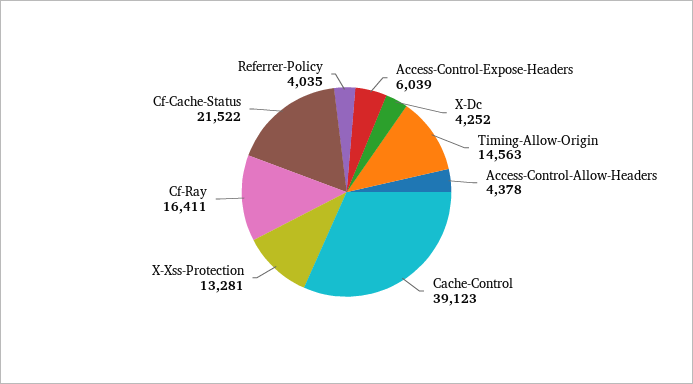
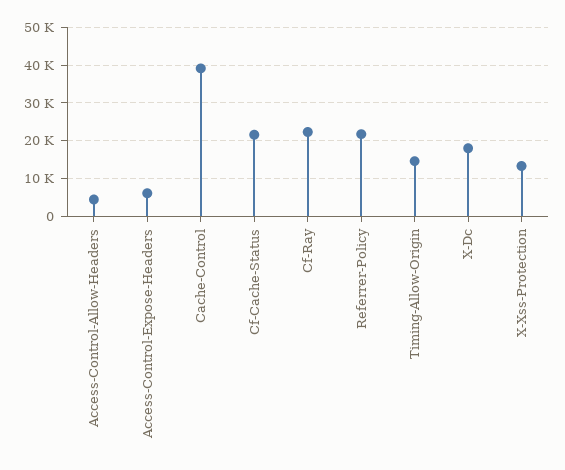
  {
    "Access-Control-Expose-Headers": 6039,
-   "X-Dc": 4252,
+   "X-Dc": 18000,
    "Timing-Allow-Origin": 14563,
    "Access-Control-Allow-Headers": 4378,
    "Cache-Control": 39123,
    "X-Xss-Protection": 13281,
-   "Cf-Ray": 16411,
+   "Cf-Ray": 22000,
    "Cf-Cache-Status": 21522,
-   "Referrer-Policy": 4035
+   "Referrer-Policy": 22000
  }

